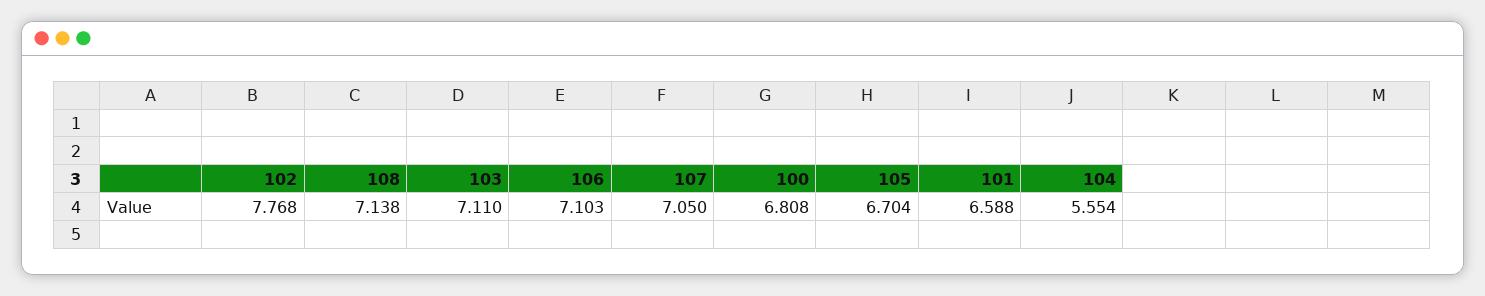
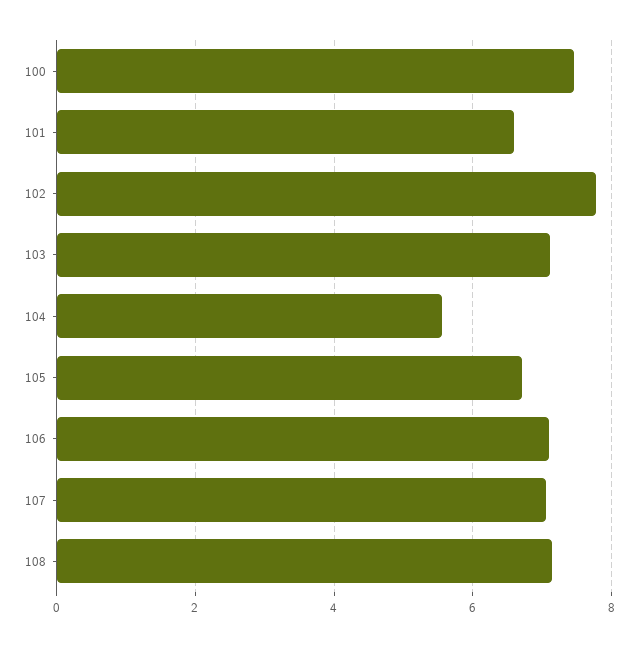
  {
    "102": 7.768,
    "108": 7.138,
    "103": 7.11,
    "106": 7.103,
    "107": 7.05,
-   "100": 6.808,
+   "100": 7.4,
    "105": 6.704,
    "101": 6.588,
    "104": 5.554
  }

